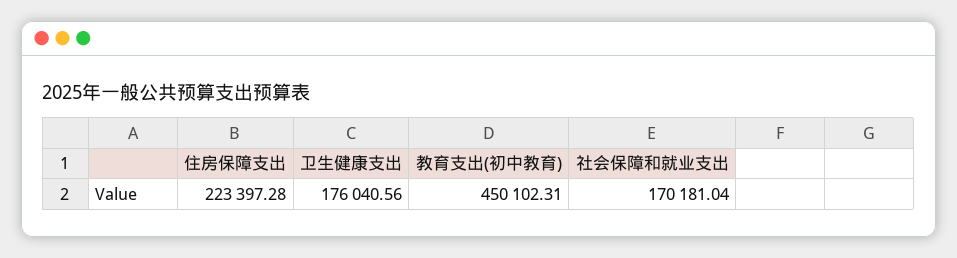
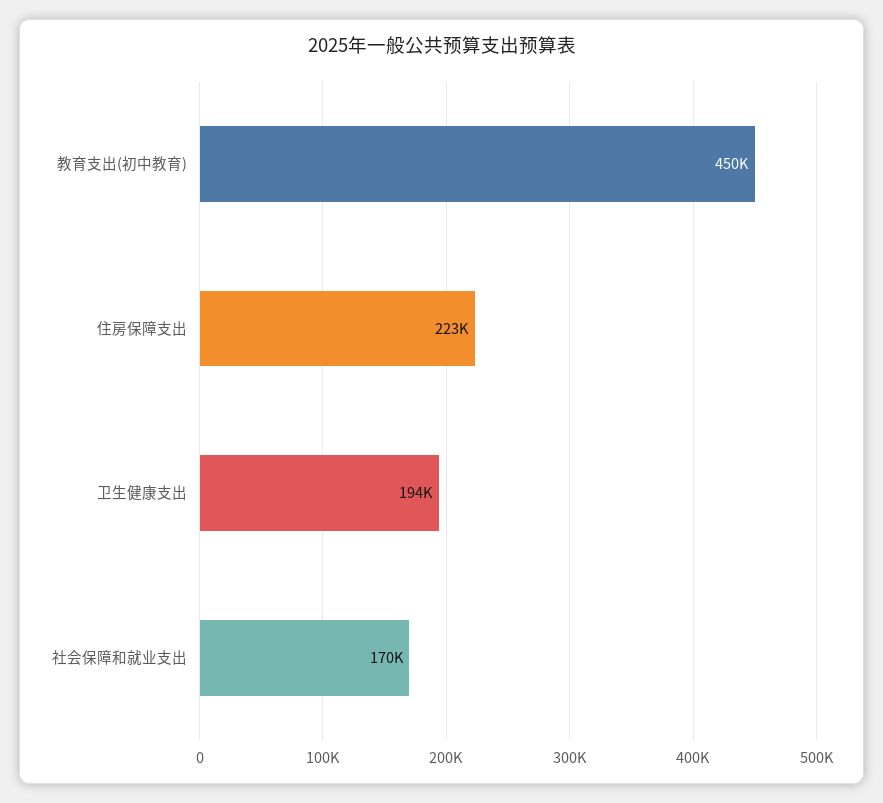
  {
    "住房保障支出": 223397.28,
-   "卫生健康支出": 176040.56,
+   "卫生健康支出": 194000,
    "教育支出(初中教育)": 450102.31,
    "社会保障和就业支出": 170181.04
  }

